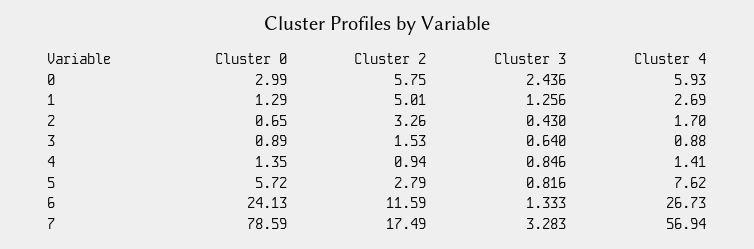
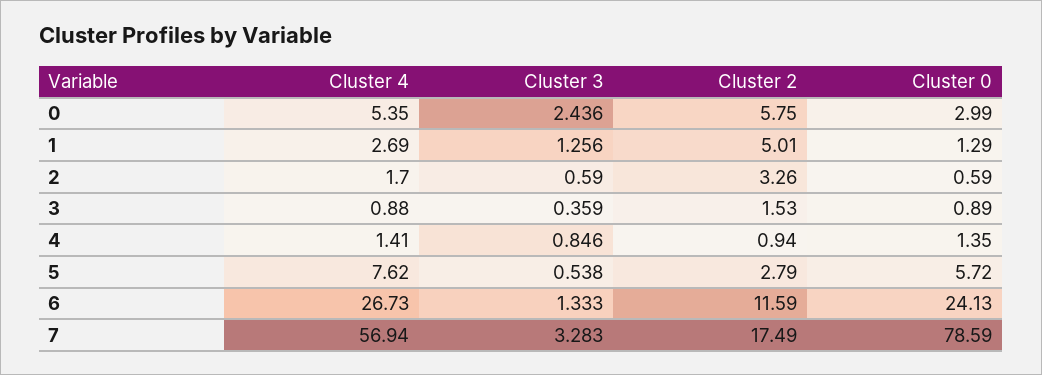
  {
    "Cluster 0": {
      "0": 2.99,
      "1": 1.29,
-     "2": 0.65,
+     "2": 0.59,
      "3": 0.89,
      "4": 1.35,
      "5": 5.72,
      "6": 24.13,
      "7": 78.59
    },
    "Cluster 2": {
      "0": 5.75,
      "1": 5.01,
      "2": 3.26,
      "3": 1.53,
      "4": 0.94,
      "5": 2.79,
      "6": 11.59,
      "7": 17.49
    },
    "Cluster 3": {
      "0": 2.436,
      "1": 1.256,
-     "2": 0.43,
+     "2": 0.59,
-     "3": 0.64,
+     "3": 0.359,
      "4": 0.846,
-     "5": 0.816,
+     "5": 0.538,
      "6": 1.333,
      "7": 3.283
    },
    "Cluster 4": {
-     "0": 5.93,
+     "0": 5.35,
      "1": 2.69,
      "2": 1.7,
      "3": 0.88,
      "4": 1.41,
      "5": 7.62,
      "6": 26.73,
      "7": 56.94
    }
  }

